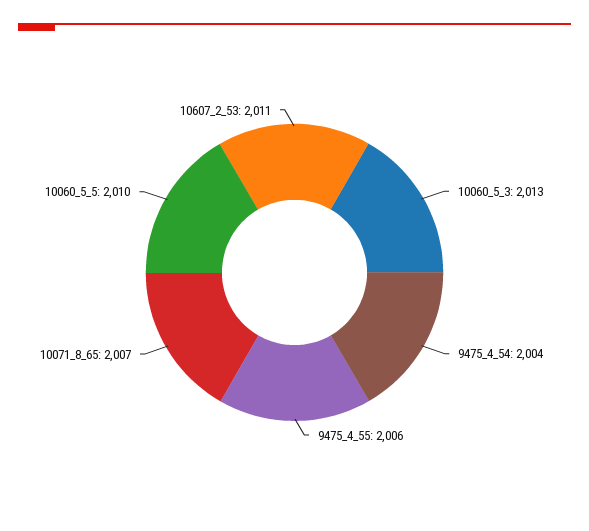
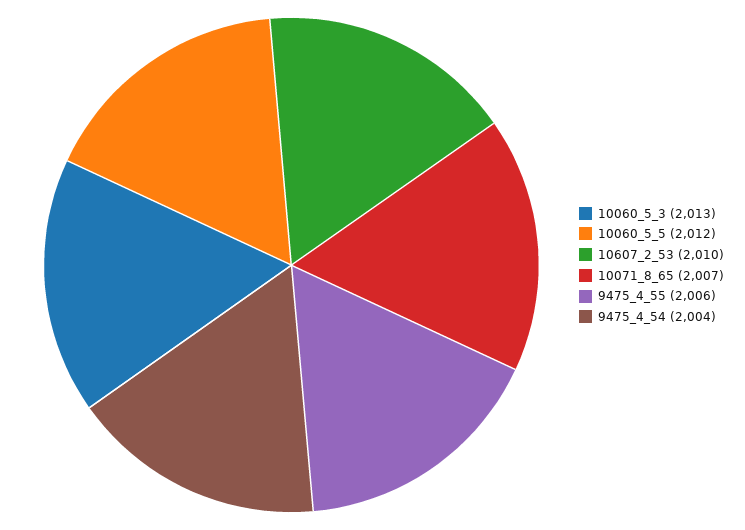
  {
    "10060_5_3": 2013,
    "9475_4_54": 2004,
    "9475_4_55": 2006,
    "10071_8_65": 2007,
-   "10060_5_5": 2010,
+   "10060_5_5": 2012,
-   "10607_2_53": 2011
+   "10607_2_53": 2010
  }

